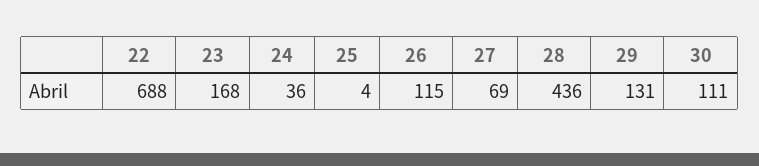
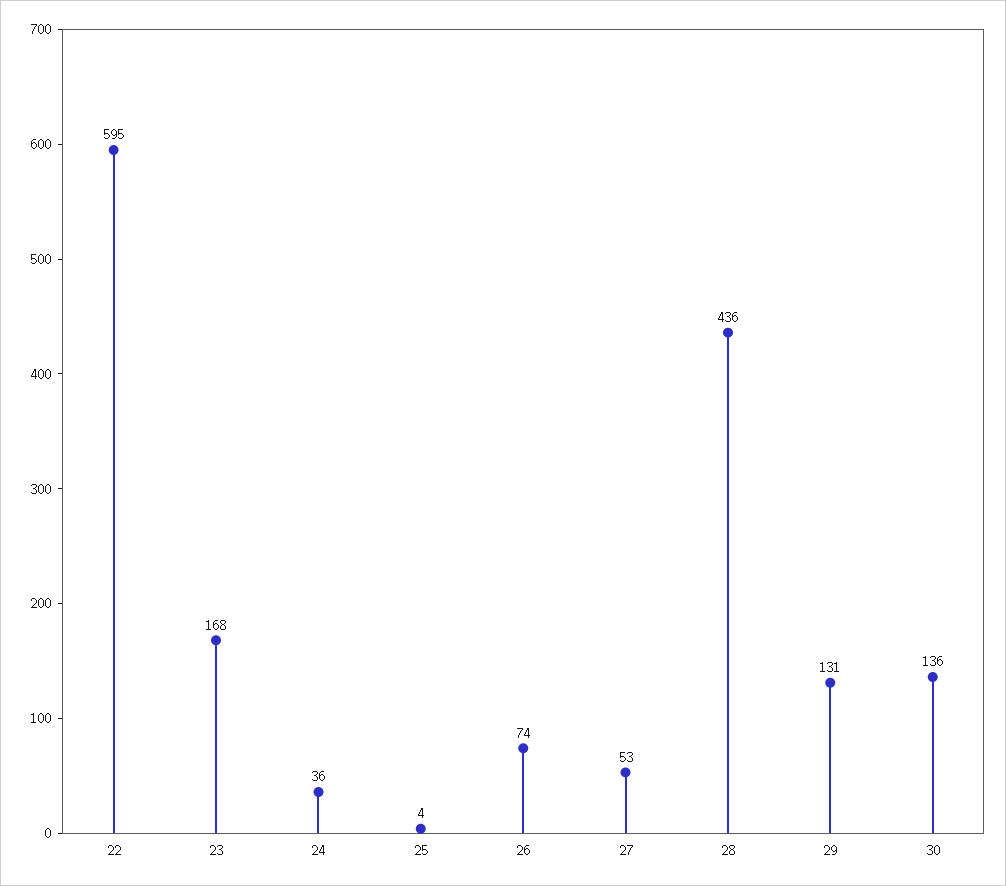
  {
-   "22": 688,
+   "22": 595,
    "23": 168,
    "24": 36,
    "25": 4,
-   "26": 115,
+   "26": 74,
-   "27": 69,
+   "27": 53,
    "28": 436,
    "29": 131,
-   "30": 111
+   "30": 136
  }

